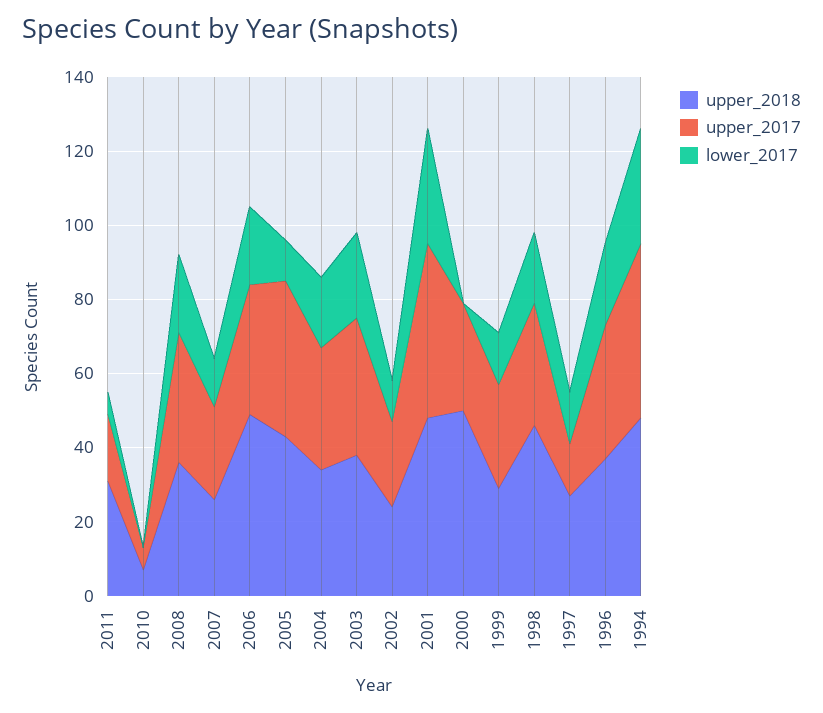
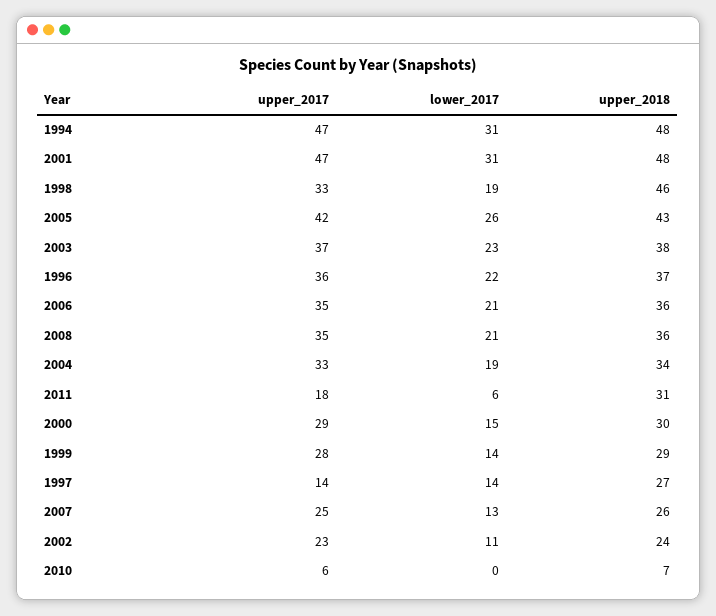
  {
    "upper_2018": {
      "2011": 31,
      "2010": 7,
      "2008": 36,
      "2007": 26,
-     "2006": 50,
+     "2006": 36,
      "2005": 43,
      "2004": 34,
      "2003": 38,
      "2002": 24,
      "2001": 48,
-     "2000": 50,
+     "2000": 30,
      "1999": 29,
      "1998": 46,
      "1997": 27,
      "1996": 37,
      "1994": 48
    },
    "upper_2017": {
      "2011": 18,
      "2010": 6,
      "2008": 35,
      "2007": 25,
      "2006": 35,
      "2005": 42,
      "2004": 33,
      "2003": 37,
      "2002": 23,
      "2001": 47,
      "2000": 29,
      "1999": 28,
      "1998": 33,
      "1997": 14,
      "1996": 36,
      "1994": 47
    },
    "lower_2017": {
      "2011": 6,
      "2010": 0,
      "2008": 21,
      "2007": 13,
      "2006": 21,
-     "2005": 10,
+     "2005": 26,
      "2004": 19,
      "2003": 23,
      "2002": 11,
      "2001": 31,
-     "2000": 0,
+     "2000": 15,
      "1999": 14,
      "1998": 19,
      "1997": 14,
      "1996": 22,
      "1994": 31
    }
  }

